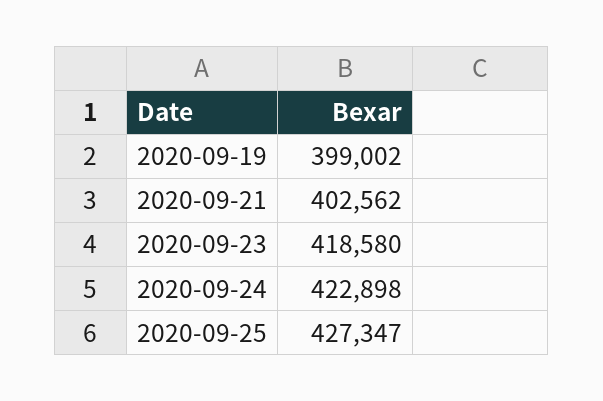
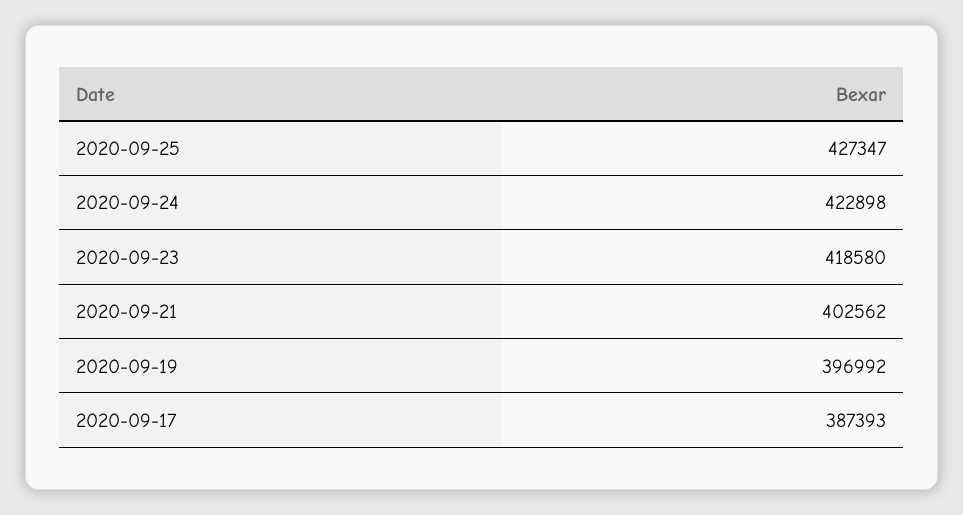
  {
-   "2020-09-19": 399002,
+   "2020-09-19": 396992,
    "2020-09-21": 402562,
    "2020-09-23": 418580,
    "2020-09-24": 422898,
-   "2020-09-25": 427347
+   "2020-09-25": 427347,
+   "2020-09-17": 387393
  }

